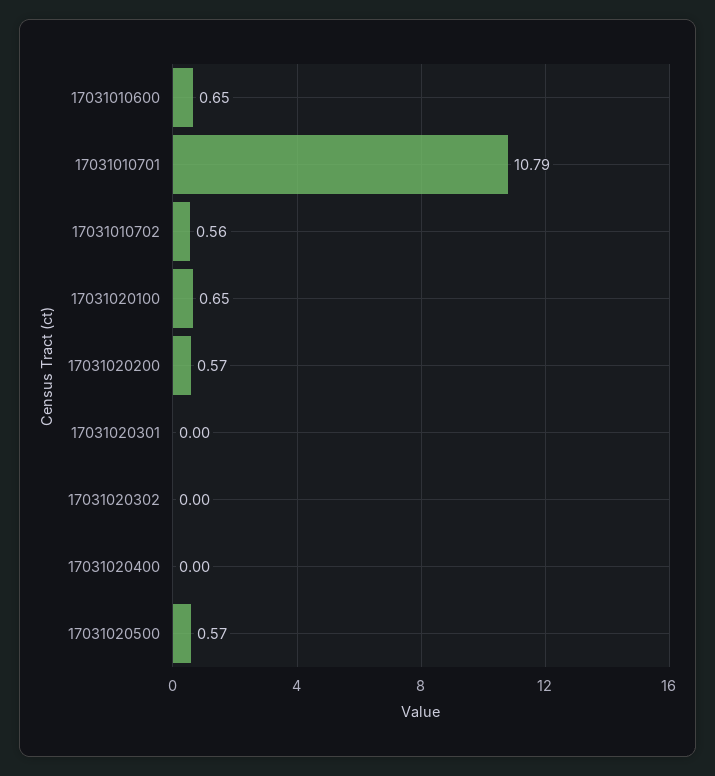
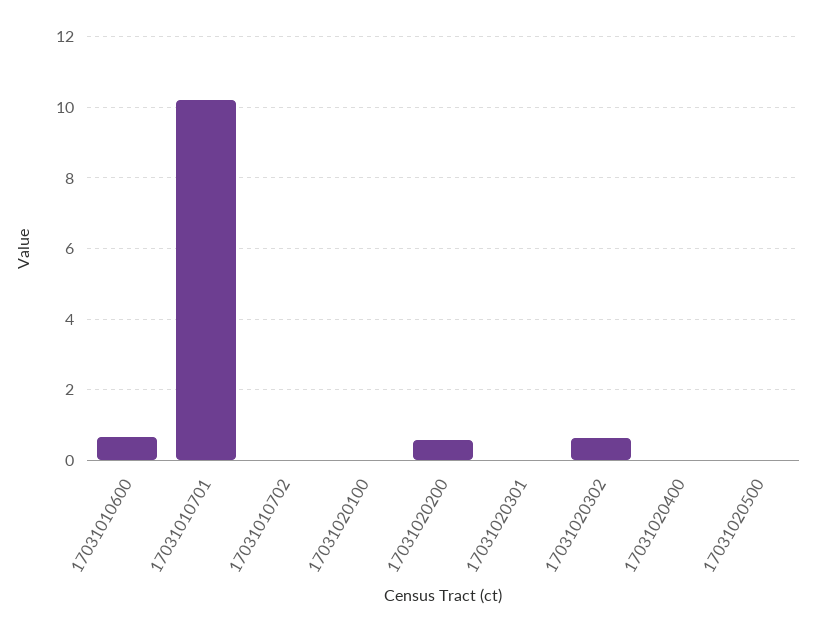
  {
    "17031010600": 0.65,
-   "17031010701": 10.79,
+   "17031010701": 10.2,
-   "17031010702": 0.56,
+   "17031010702": 0,
-   "17031020100": 0.65,
+   "17031020100": 0,
    "17031020200": 0.57,
    "17031020301": 0,
-   "17031020302": 0,
+   "17031020302": 0.6,
    "17031020400": 0,
-   "17031020500": 0.57
+   "17031020500": 0
  }

